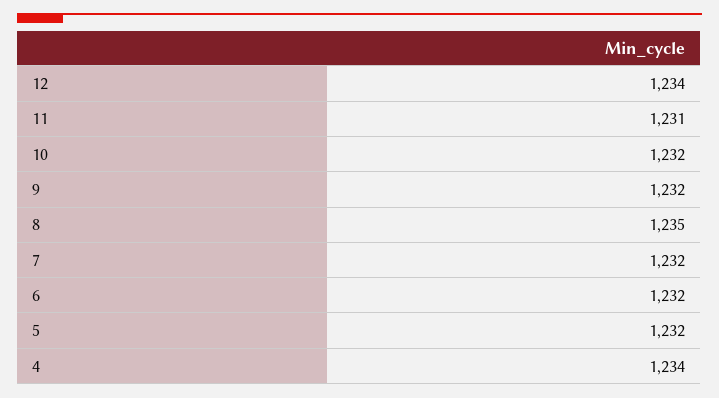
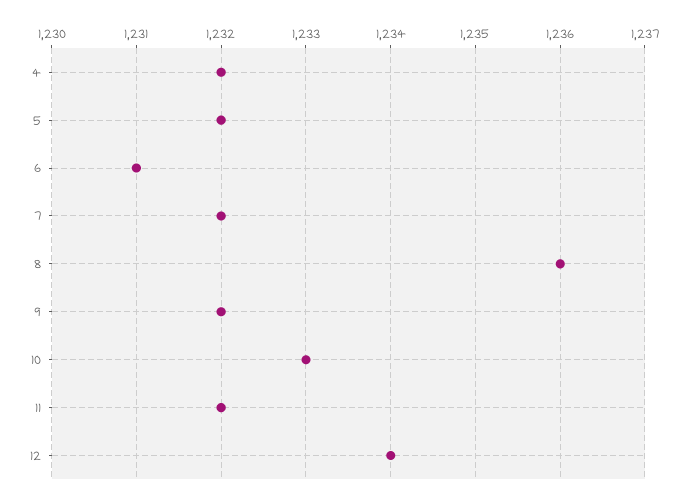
  {
    "12": 1234,
-   "11": 1231,
+   "11": 1232,
-   "10": 1232,
+   "10": 1233,
    "9": 1232,
-   "8": 1235,
+   "8": 1236,
    "7": 1232,
-   "6": 1232,
+   "6": 1231,
    "5": 1232,
-   "4": 1234
+   "4": 1232
  }

